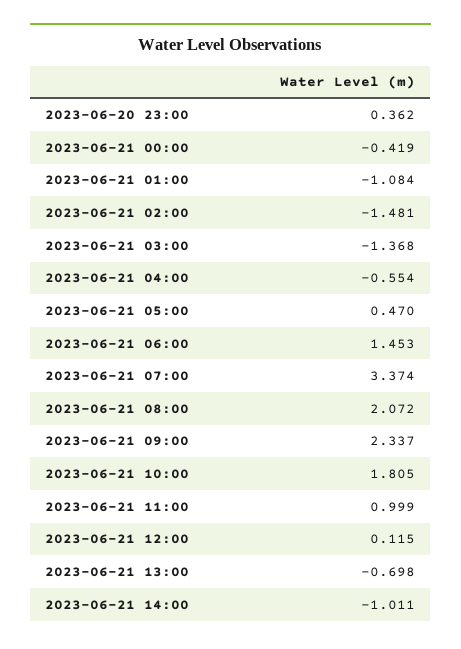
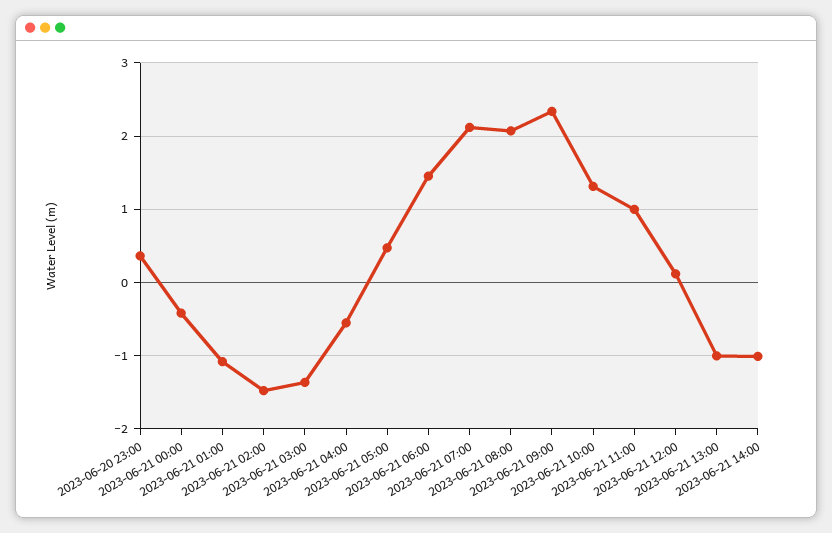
  {
    "2023-06-20 23:00": 0.362,
    "2023-06-21 00:00": -0.419,
    "2023-06-21 01:00": -1.084,
    "2023-06-21 02:00": -1.481,
    "2023-06-21 03:00": -1.368,
    "2023-06-21 04:00": -0.554,
    "2023-06-21 05:00": 0.47,
    "2023-06-21 06:00": 1.453,
-   "2023-06-21 07:00": 3.374,
+   "2023-06-21 07:00": 2.1,
    "2023-06-21 08:00": 2.072,
    "2023-06-21 09:00": 2.337,
-   "2023-06-21 10:00": 1.805,
+   "2023-06-21 10:00": 1.3,
    "2023-06-21 11:00": 0.999,
    "2023-06-21 12:00": 0.115,
-   "2023-06-21 13:00": -0.698,
+   "2023-06-21 13:00": -1,
    "2023-06-21 14:00": -1.011
  }

